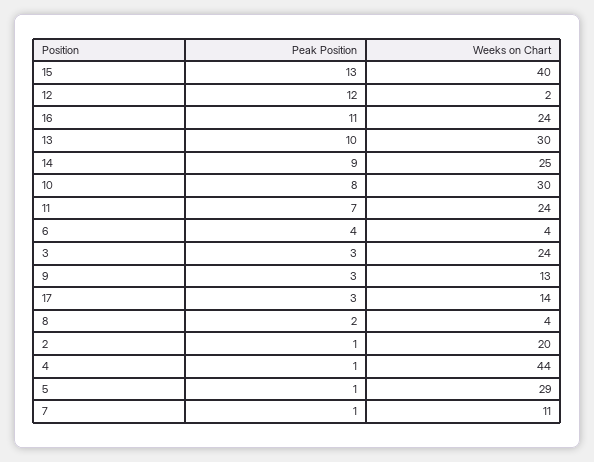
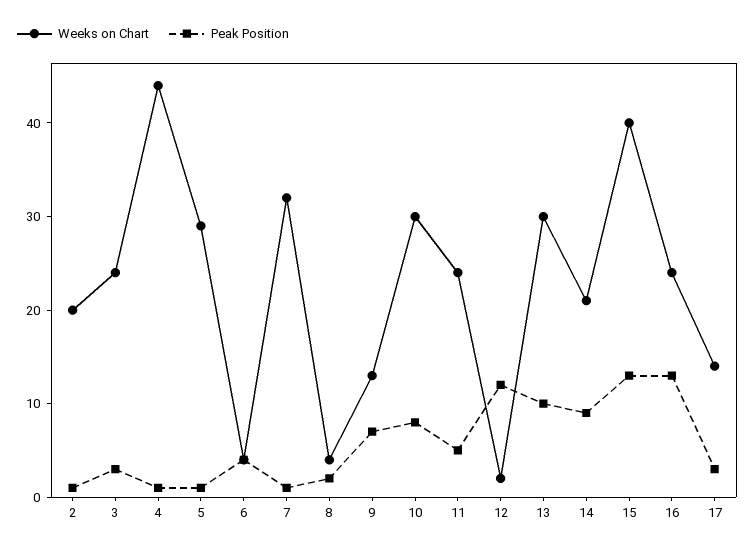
  {
    "Peak Position": {
      "15": 13,
      "12": 12,
-     "16": 11,
+     "16": 13,
      "13": 10,
      "14": 9,
      "10": 8,
-     "11": 7,
+     "11": 5,
      "6": 4,
      "3": 3,
-     "9": 3,
+     "9": 7,
      "17": 3,
      "8": 2,
      "2": 1,
      "4": 1,
      "5": 1,
      "7": 1
    },
    "Weeks on Chart": {
      "15": 40,
      "12": 2,
      "16": 24,
      "13": 30,
-     "14": 25,
+     "14": 21,
      "10": 30,
      "11": 24,
      "6": 4,
      "3": 24,
      "9": 13,
      "17": 14,
      "8": 4,
      "2": 20,
      "4": 44,
      "5": 29,
-     "7": 11
+     "7": 32
    }
  }

